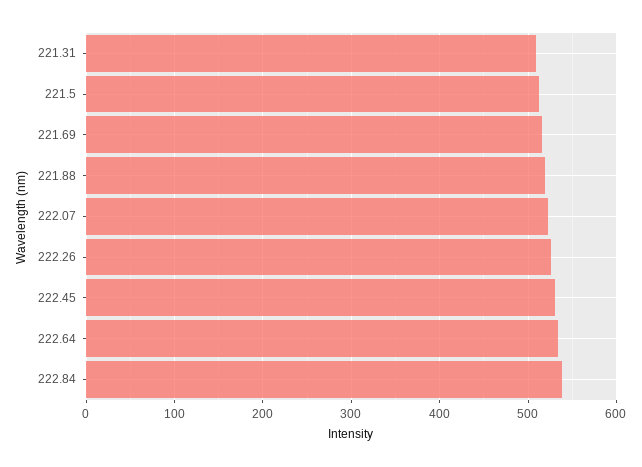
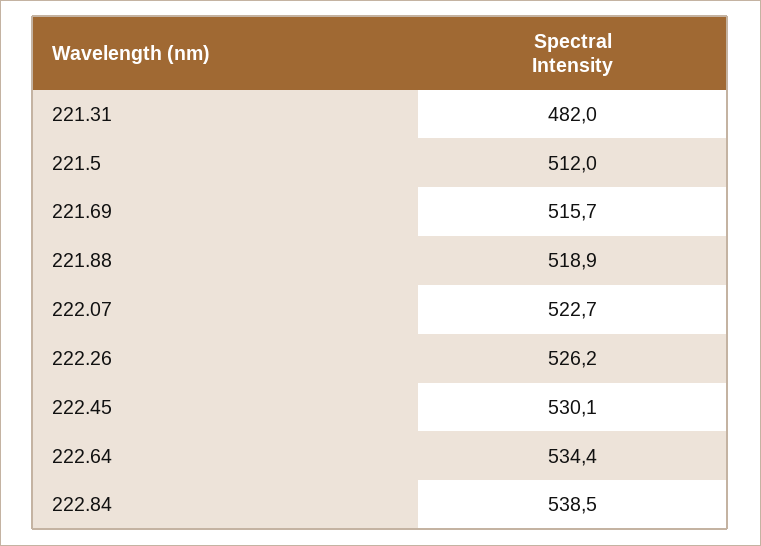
  {
-   "221.31": 510,
+   "221.31": 482,
    "221.5": 512,
    "221.69": 515.7,
    "221.88": 518.9,
    "222.07": 522.7,
    "222.26": 526.2,
    "222.45": 530.1,
    "222.64": 534.4,
    "222.84": 538.5
  }

